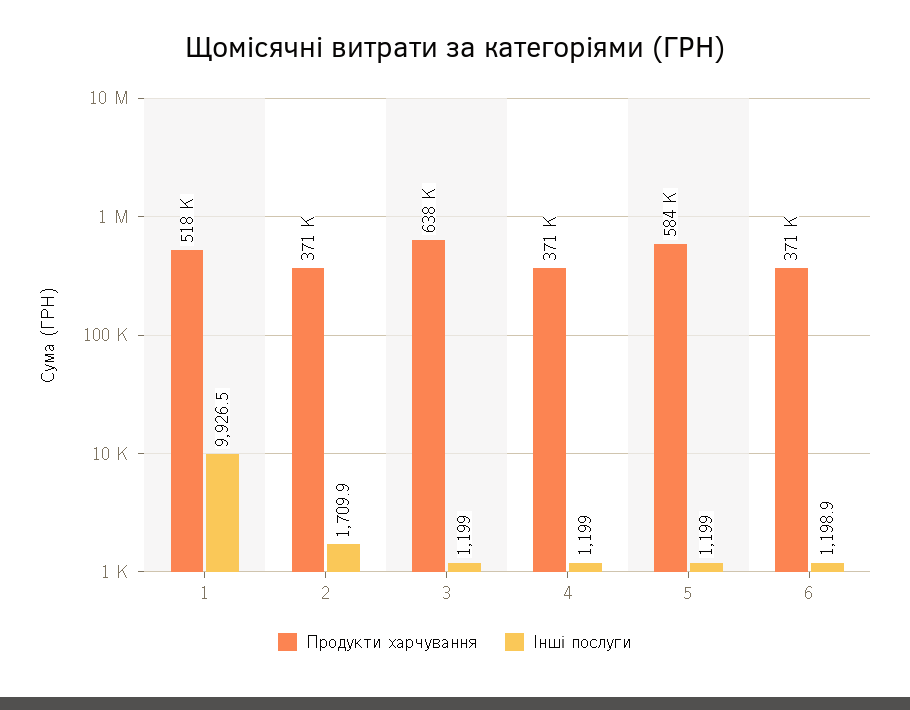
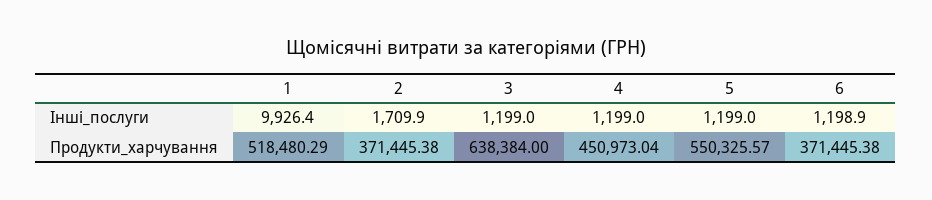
  {
    "Продукти харчування": {
      "1": 518480.29,
      "2": 371445.38,
      "3": 638384,
-     "4": 371000,
+     "4": 450973.04,
-     "5": 584000,
+     "5": 550325.57,
      "6": 371445.38
    },
    "Інші послуги": {
-     "1": 9926.5,
+     "1": 9926.4,
      "2": 1709.9,
      "3": 1199,
      "4": 1199,
      "5": 1199,
      "6": 1198.9
    }
  }

